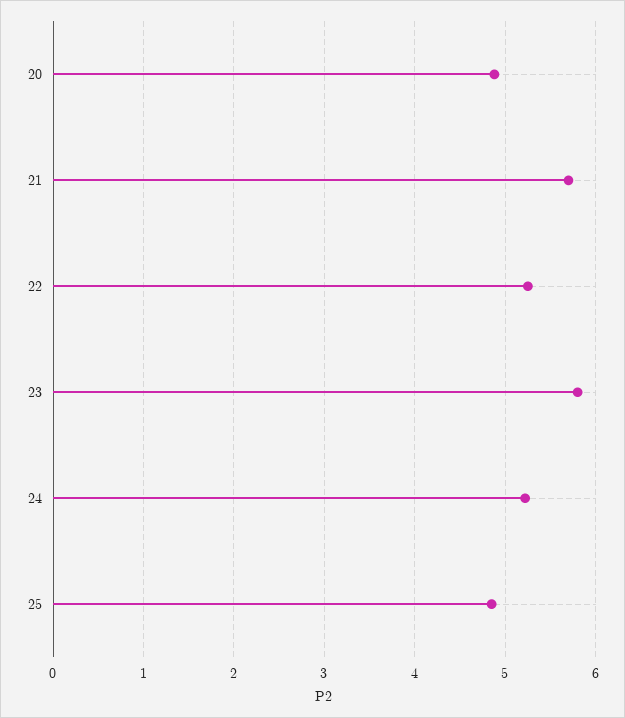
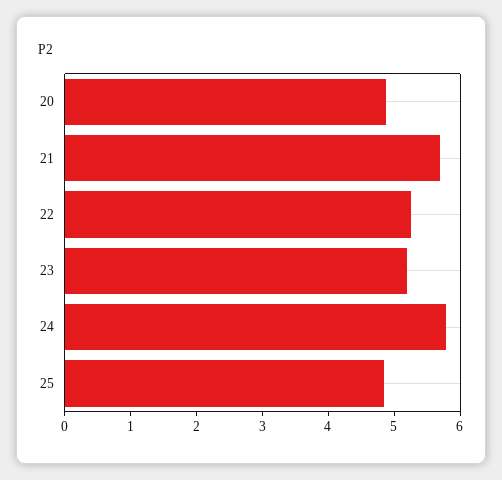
  {
    "20": 4.9,
    "21": 5.7,
    "22": 5.3,
-   "23": 5.8,
+   "23": 5.2,
-   "24": 5.2,
+   "24": 5.8,
    "25": 4.9
  }

